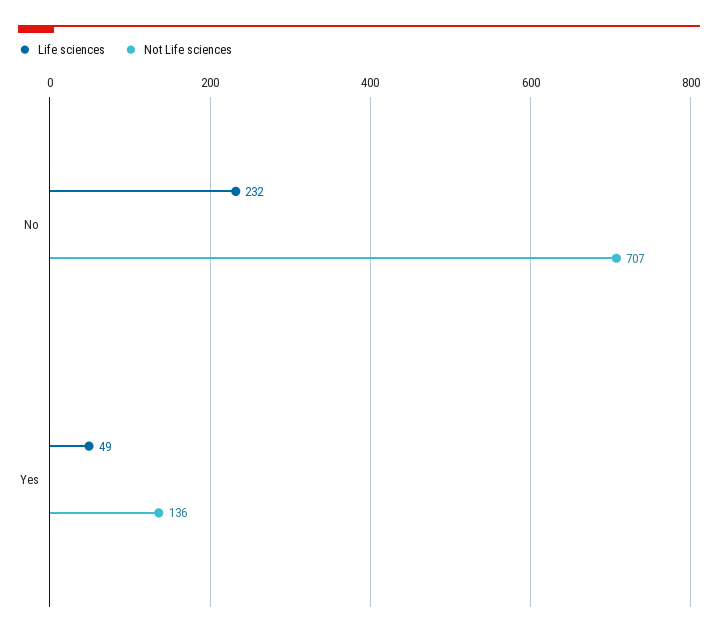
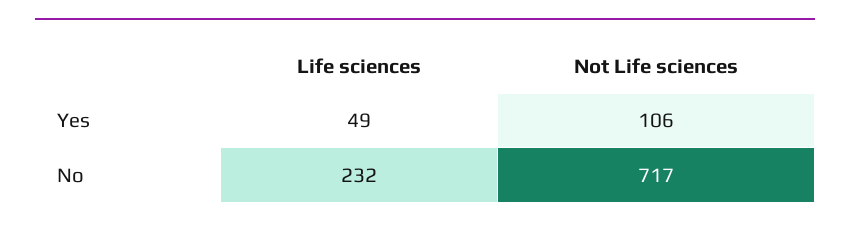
  {
    "Life sciences": {
      "No": 232,
      "Yes": 49
    },
    "Not Life sciences": {
-     "No": 707,
+     "No": 717,
-     "Yes": 136
+     "Yes": 106
    }
  }

